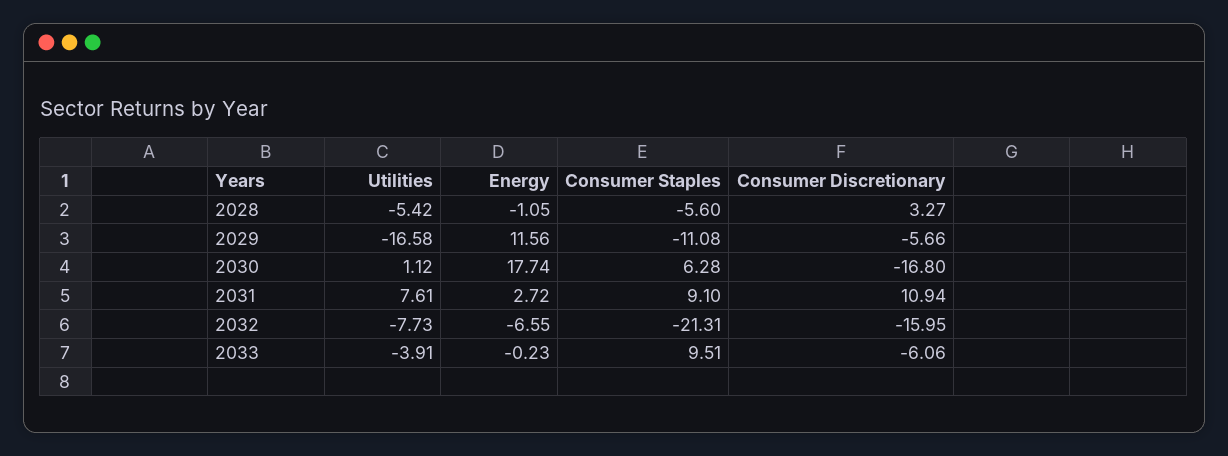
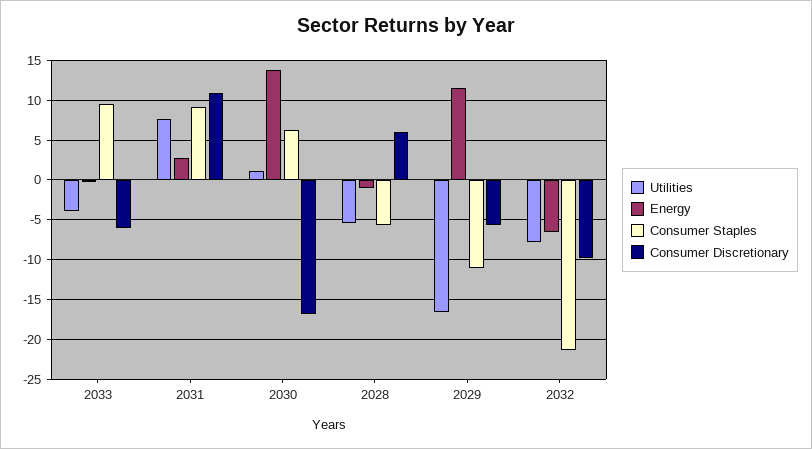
  {
    "Utilities": {
      "2028": -5.42,
      "2029": -16.58,
      "2030": 1.12,
      "2031": 7.61,
      "2032": -7.73,
      "2033": -3.91
    },
    "Energy": {
      "2028": -1.05,
      "2029": 11.56,
-     "2030": 17.74,
+     "2030": 14,
      "2031": 2.72,
      "2032": -6.55,
      "2033": -0.23
    },
    "Consumer Staples": {
      "2028": -5.6,
      "2029": -11.08,
      "2030": 6.28,
      "2031": 9.1,
      "2032": -21.31,
      "2033": 9.51
    },
    "Consumer Discretionary": {
-     "2028": 3.27,
+     "2028": 6,
      "2029": -5.66,
      "2030": -16.8,
      "2031": 10.94,
-     "2032": -15.95,
+     "2032": -10,
      "2033": -6.06
    }
  }

